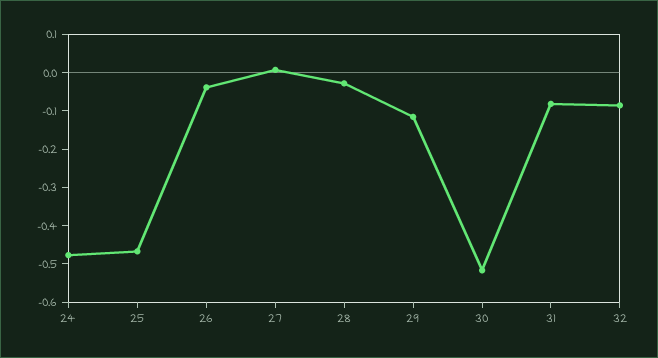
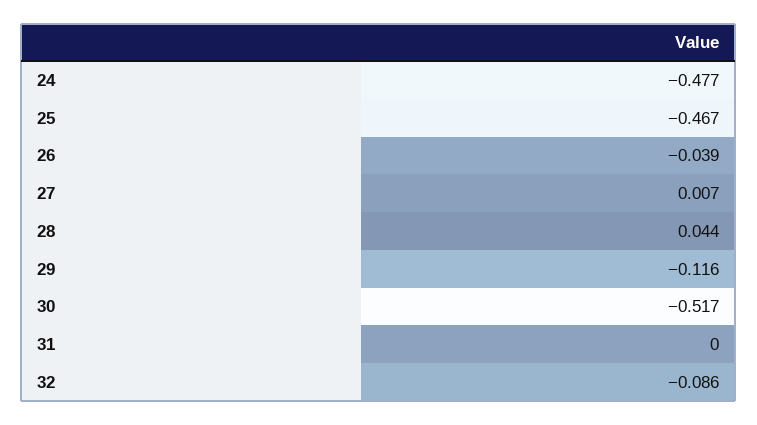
  {
    "24": -0.477,
    "25": -0.467,
    "26": -0.039,
    "27": 0.007,
-   "28": -0.025,
+   "28": 0.044,
    "29": -0.116,
    "30": -0.517,
-   "31": -0.075,
+   "31": 0,
    "32": -0.086
  }

